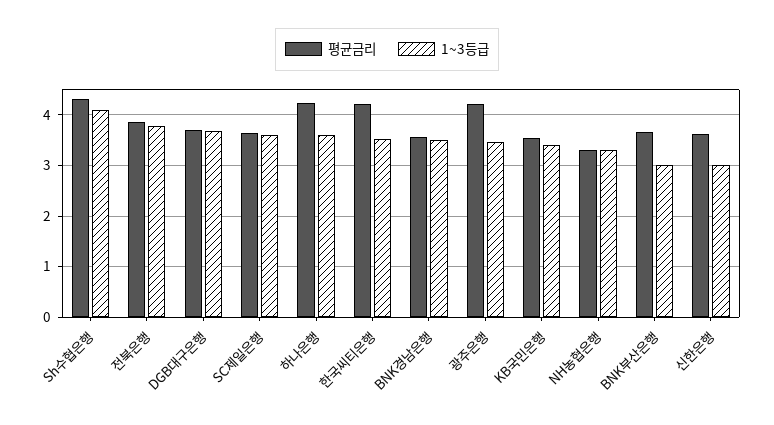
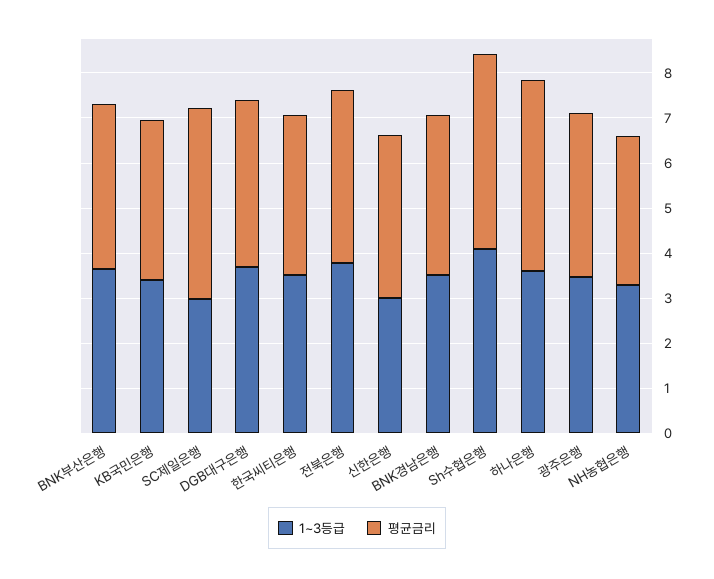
  {
    "평균금리": {
      "Sh수협은행": 4.4,
      "전북은행": 3.8,
      "DGB대구은행": 3.8,
-     "SC제일은행": 3.6,
+     "SC제일은행": 4.2,
      "하나은행": 4.2,
-     "한국씨티은행": 4.2,
+     "한국씨티은행": 3.6,
      "BNK경남은행": 3.6,
-     "광주은행": 4.2,
+     "광주은행": 3.6,
      "KB국민은행": 3.6,
      "NH농협은행": 3.4,
      "BNK부산은행": 3.6,
      "신한은행": 3.6
    },
    "1~3등급": {
      "Sh수협은행": 4,
      "전북은행": 3.8,
      "DGB대구은행": 3.6,
-     "SC제일은행": 3.6,
+     "SC제일은행": 3,
      "하나은행": 3.6,
      "한국씨티은행": 3.6,
      "BNK경남은행": 3.6,
      "광주은행": 3.4,
      "KB국민은행": 3.4,
      "NH농협은행": 3.4,
-     "BNK부산은행": 3,
+     "BNK부산은행": 3.6,
      "신한은행": 3
    }
  }

